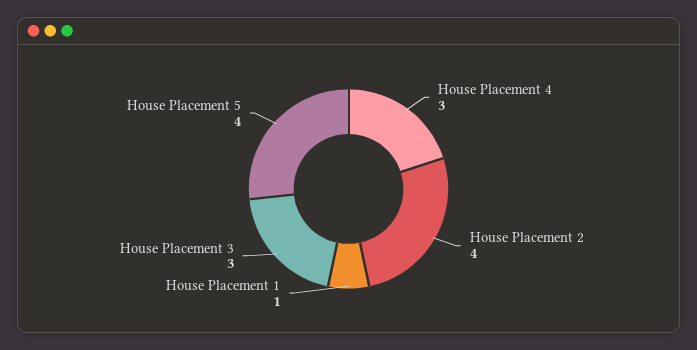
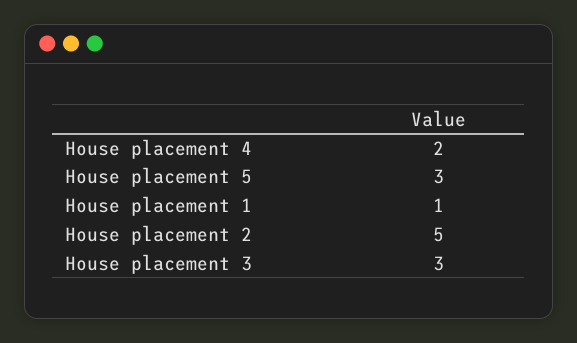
  {
-   "House Placement 4": 3,
+   "House Placement 4": 2,
-   "House Placement 2": 4,
+   "House Placement 2": 5,
    "House Placement 1": 1,
    "House Placement 3": 3,
-   "House Placement 5": 4
+   "House Placement 5": 3
  }

